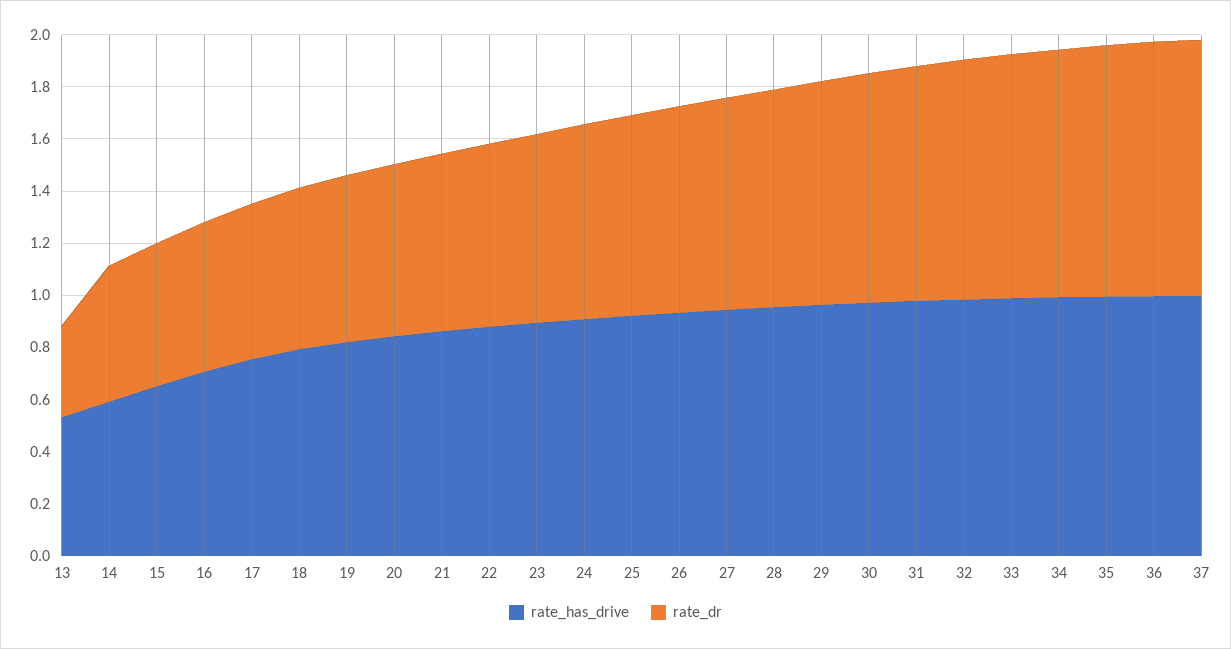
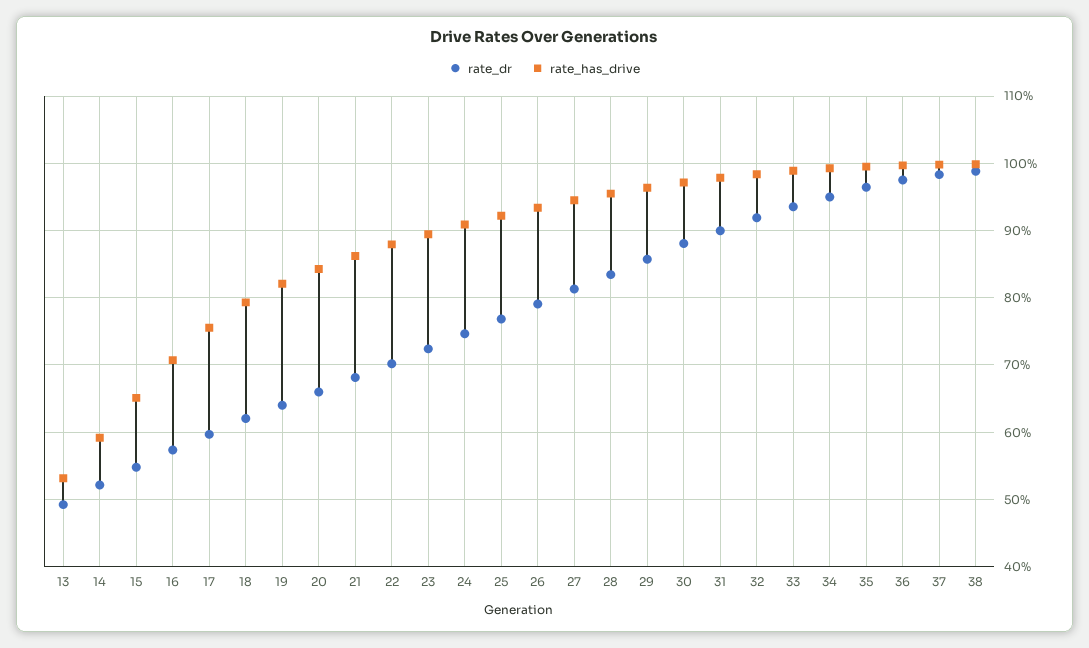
  {
    "rate_has_drive": {
      "13": 0.53,
      "14": 0.59,
      "15": 0.65,
      "16": 0.71,
      "17": 0.76,
      "18": 0.79,
      "19": 0.82,
      "20": 0.84,
      "21": 0.86,
      "22": 0.88,
      "23": 0.89,
      "24": 0.91,
      "25": 0.92,
      "26": 0.93,
      "27": 0.94,
      "28": 0.95,
      "29": 0.96,
      "30": 0.97,
      "31": 0.98,
      "32": 0.98,
      "33": 0.99,
      "34": 0.99,
      "35": 1,
      "36": 1,
-     "37": 1
+     "37": 1,
+     "38": 1
    },
    "rate_dr": {
-     "13": 0.35,
+     "13": 0.49,
      "14": 0.52,
      "15": 0.55,
      "16": 0.57,
      "17": 0.6,
      "18": 0.62,
      "19": 0.64,
      "20": 0.66,
      "21": 0.68,
      "22": 0.7,
      "23": 0.72,
      "24": 0.75,
      "25": 0.77,
      "26": 0.79,
      "27": 0.81,
      "28": 0.83,
      "29": 0.86,
      "30": 0.88,
      "31": 0.9,
      "32": 0.92,
      "33": 0.94,
      "34": 0.95,
      "35": 0.96,
      "36": 0.98,
-     "37": 0.98
+     "37": 0.98,
+     "38": 0.99
    }
  }

